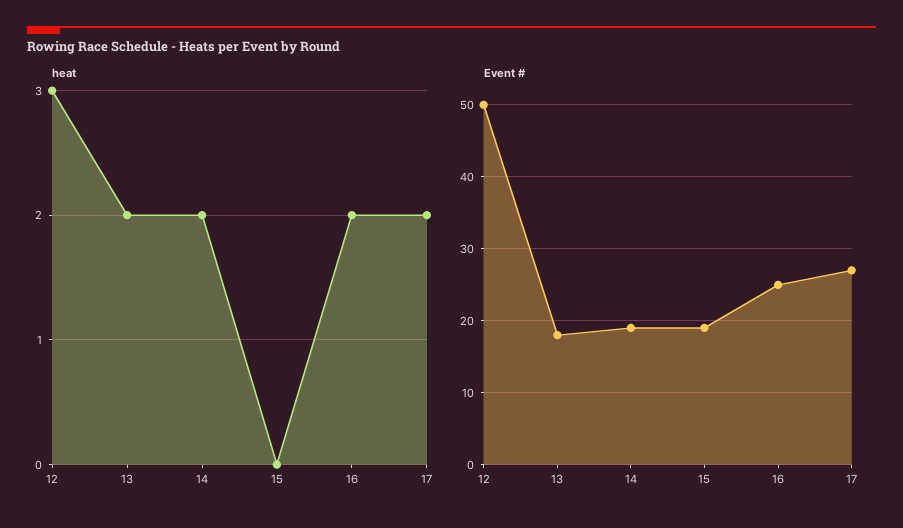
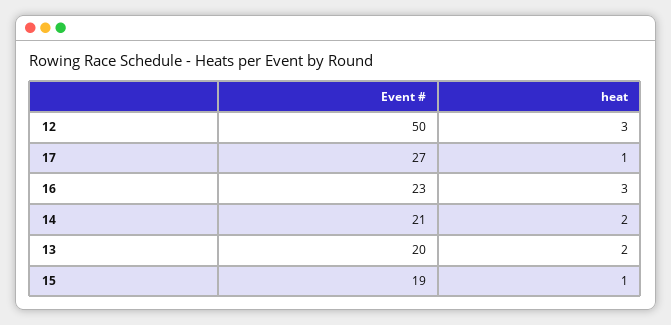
  {
    "heat": {
      "12": 3,
      "13": 2,
      "14": 2,
-     "15": 0,
+     "15": 1,
-     "16": 2,
+     "16": 3,
-     "17": 2
+     "17": 1
    },
    "Event #": {
      "12": 50,
-     "13": 18,
+     "13": 20,
-     "14": 19,
+     "14": 21,
      "15": 19,
-     "16": 25,
+     "16": 23,
      "17": 27
    }
  }

